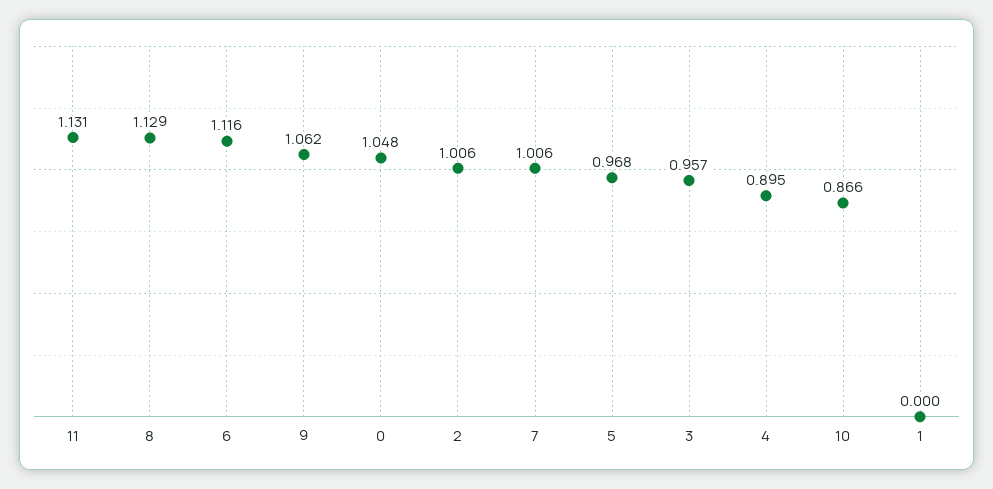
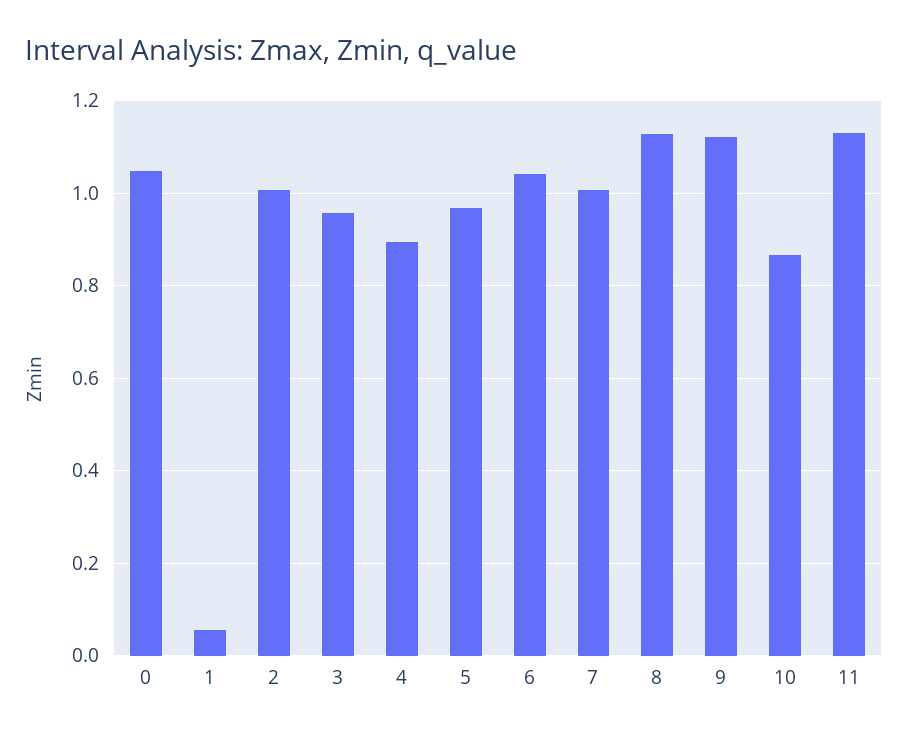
  {
    "11": 1.131,
    "8": 1.129,
-   "6": 1.116,
+   "6": 1.04,
-   "9": 1.062,
+   "9": 1.12,
    "0": 1.048,
    "2": 1.006,
    "7": 1.006,
    "5": 0.968,
    "3": 0.957,
    "4": 0.895,
    "10": 0.866,
-   "1": 0
+   "1": 0.06
  }

